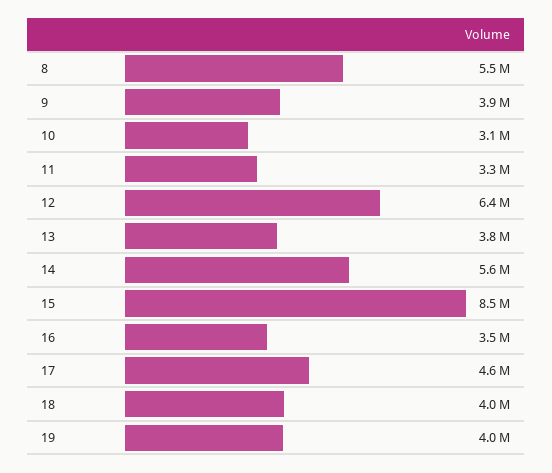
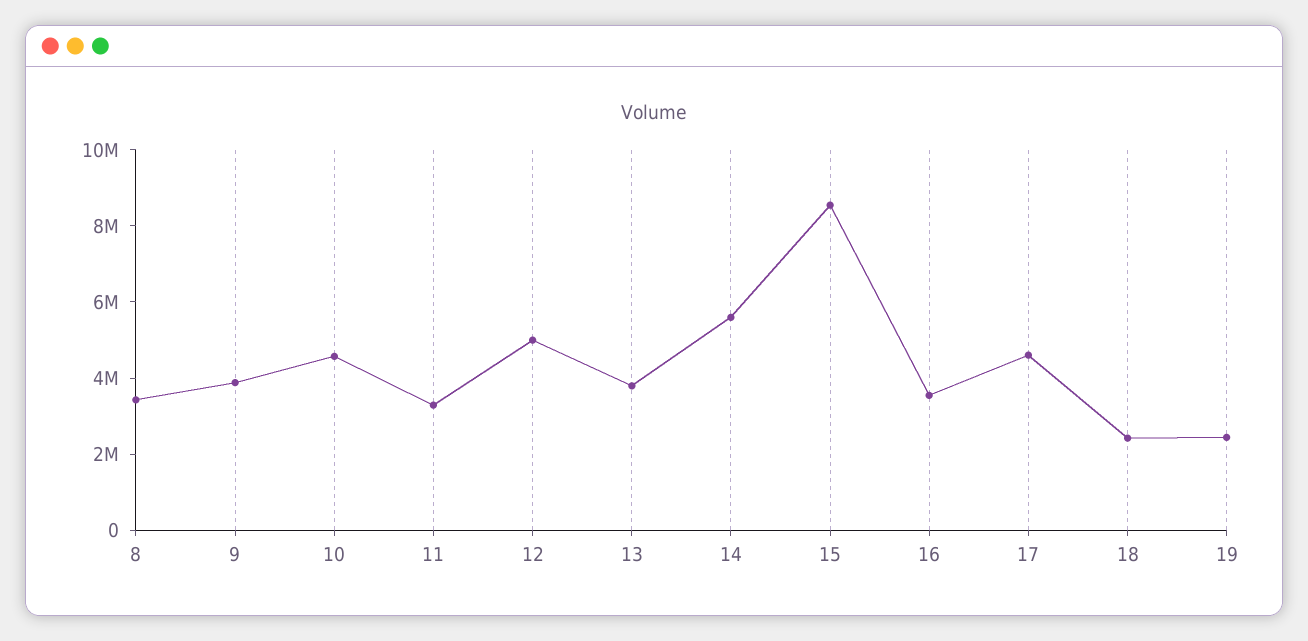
  {
-   "8": 5500000,
+   "8": 3500000,
    "9": 3900000,
-   "10": 3100000,
+   "10": 4500000,
    "11": 3300000,
-   "12": 6400000,
+   "12": 5000000,
    "13": 3800000,
    "14": 5600000,
    "15": 8500000,
    "16": 3500000,
    "17": 4600000,
-   "18": 4000000,
+   "18": 2500000,
-   "19": 4000000
+   "19": 2500000
  }

